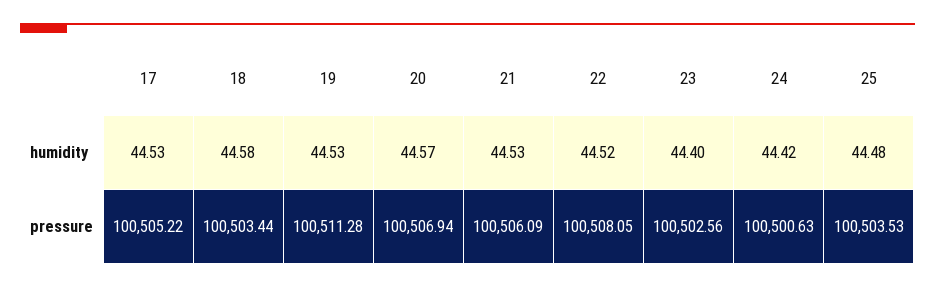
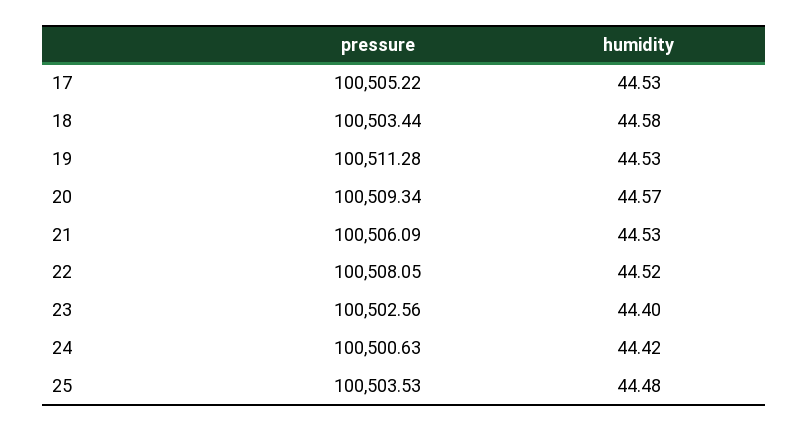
  {
    "17": {
      "humidity": 44.53,
      "pressure": 100505.22
    },
    "18": {
      "humidity": 44.58,
      "pressure": 100503.44
    },
    "19": {
      "humidity": 44.53,
      "pressure": 100511.28
    },
    "20": {
      "humidity": 44.57,
-     "pressure": 100506.94
+     "pressure": 100509.34
    },
    "21": {
      "humidity": 44.53,
      "pressure": 100506.09
    },
    "22": {
      "humidity": 44.52,
      "pressure": 100508.05
    },
    "23": {
      "humidity": 44.4,
      "pressure": 100502.56
    },
    "24": {
      "humidity": 44.42,
      "pressure": 100500.63
    },
    "25": {
      "humidity": 44.48,
      "pressure": 100503.53
    }
  }

